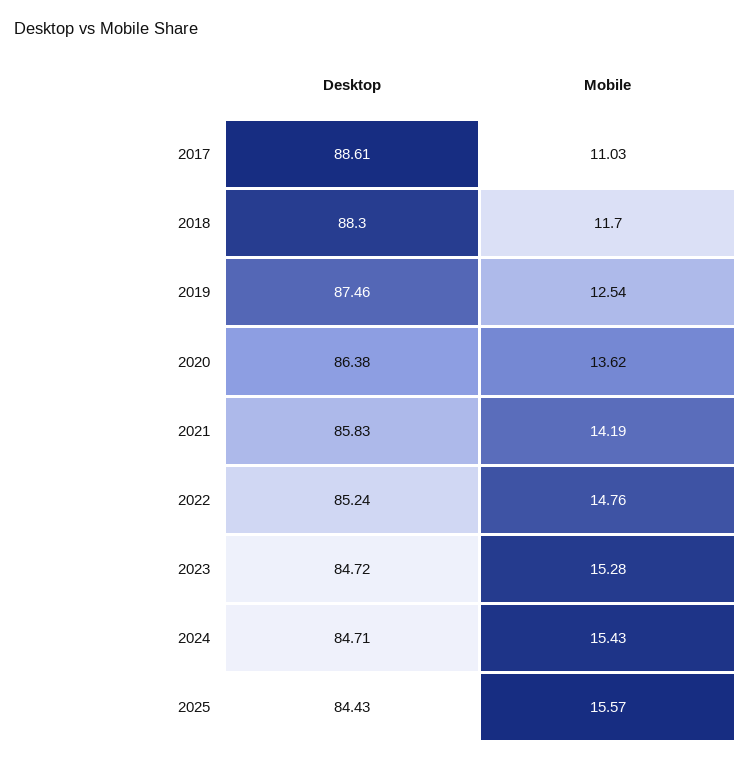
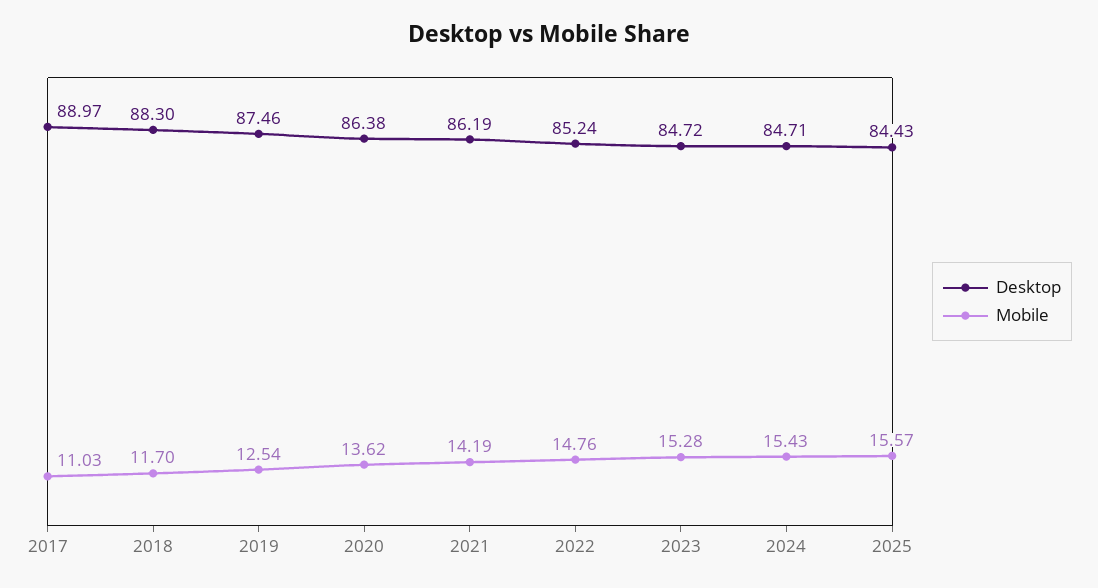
  {
    "Desktop": {
-     "2017": 88.61,
+     "2017": 88.97,
      "2018": 88.3,
      "2019": 87.46,
      "2020": 86.38,
-     "2021": 85.83,
+     "2021": 86.19,
      "2022": 85.24,
      "2023": 84.72,
      "2024": 84.71,
      "2025": 84.43
    },
    "Mobile": {
      "2017": 11.03,
      "2018": 11.7,
      "2019": 12.54,
      "2020": 13.62,
      "2021": 14.19,
      "2022": 14.76,
      "2023": 15.28,
      "2024": 15.43,
      "2025": 15.57
    }
  }

